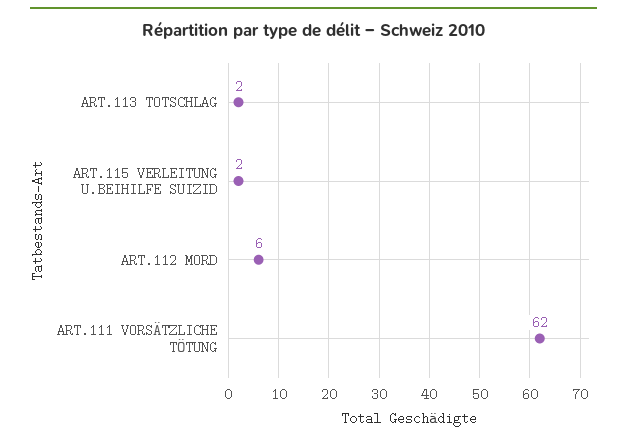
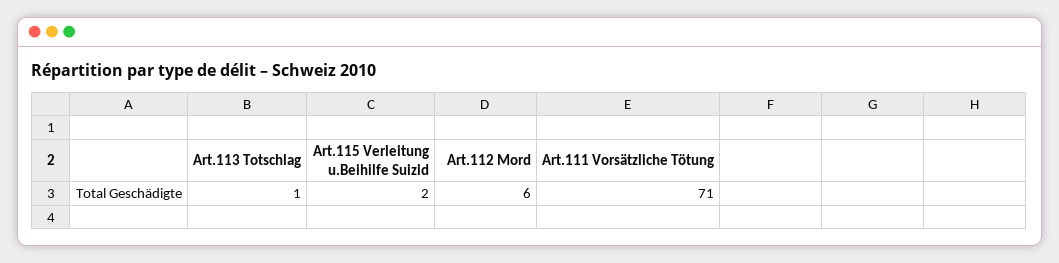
  {
-   "ART.113 TOTSCHLAG": 2,
+   "ART.113 TOTSCHLAG": 1,
    "ART.115 VERLEITUNG U.BEIHILFE SUIZID": 2,
    "ART.112 MORD": 6,
-   "ART.111 VORSÄTZLICHE TÖTUNG": 62
+   "ART.111 VORSÄTZLICHE TÖTUNG": 71
  }

